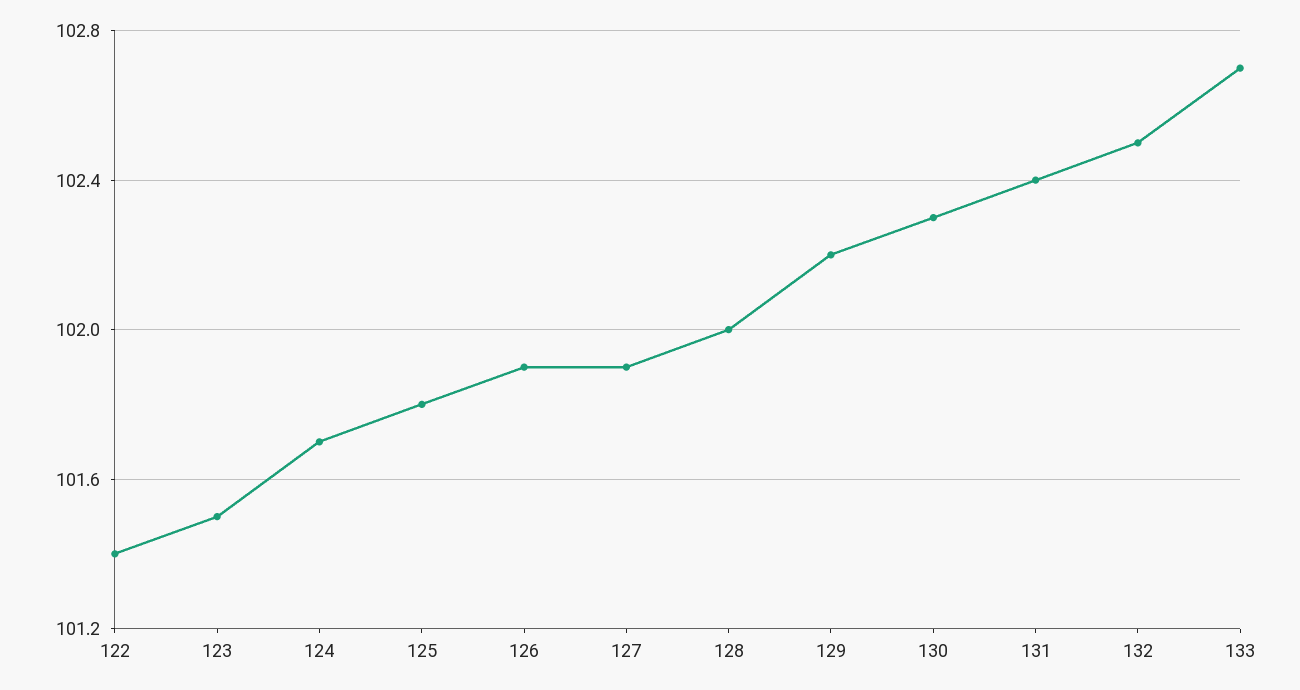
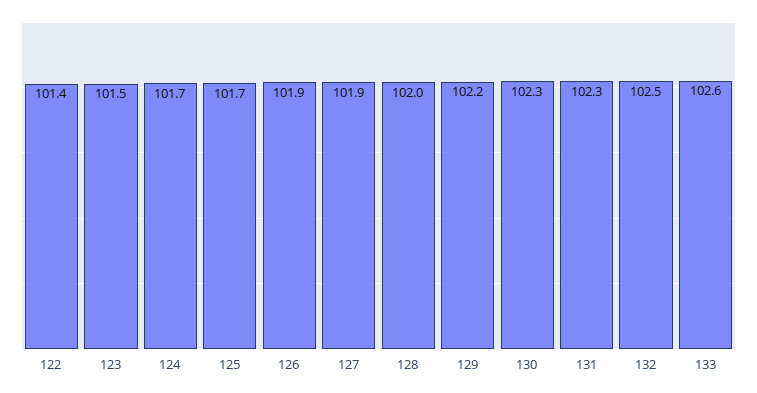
  {
    "122": 101.4,
    "123": 101.5,
    "124": 101.7,
-   "125": 101.8,
+   "125": 101.7,
    "126": 101.9,
    "127": 101.9,
    "128": 102,
    "129": 102.2,
    "130": 102.3,
-   "131": 102.4,
+   "131": 102.3,
    "132": 102.5,
-   "133": 102.7
+   "133": 102.6
  }

